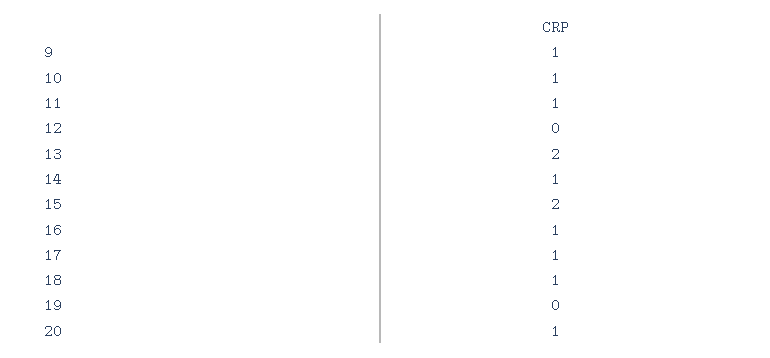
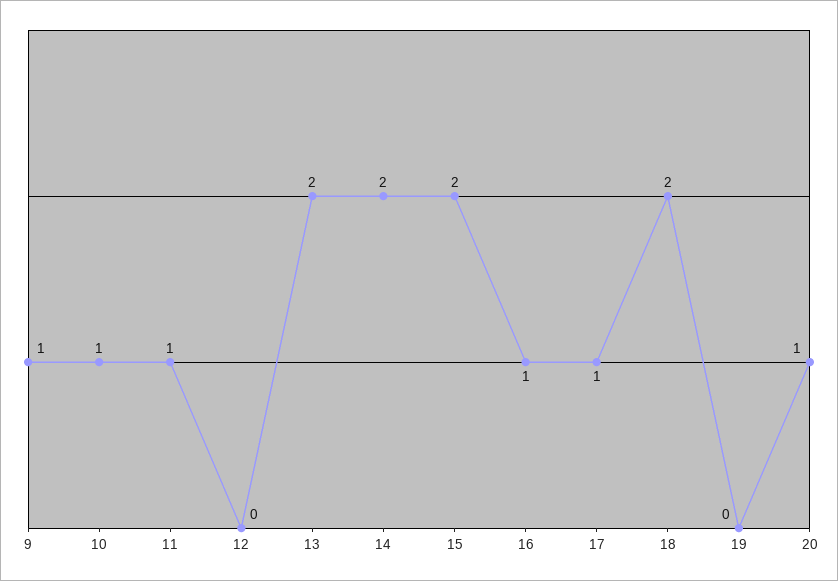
  {
    "9": 1,
    "10": 1,
    "11": 1,
    "12": 0,
    "13": 2,
-   "14": 1,
+   "14": 2,
    "15": 2,
    "16": 1,
    "17": 1,
-   "18": 1,
+   "18": 2,
    "19": 0,
    "20": 1
  }

